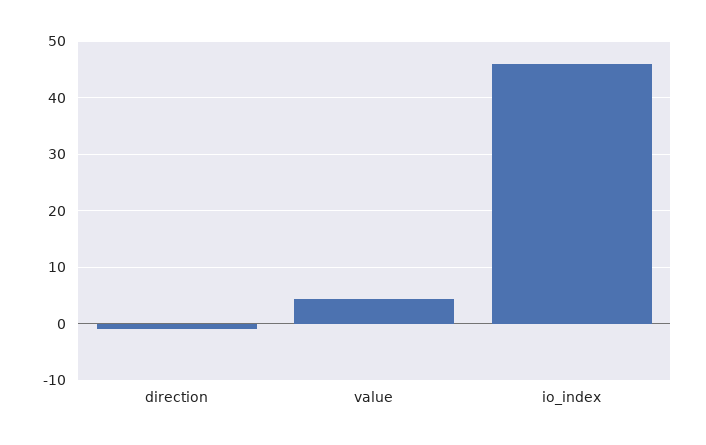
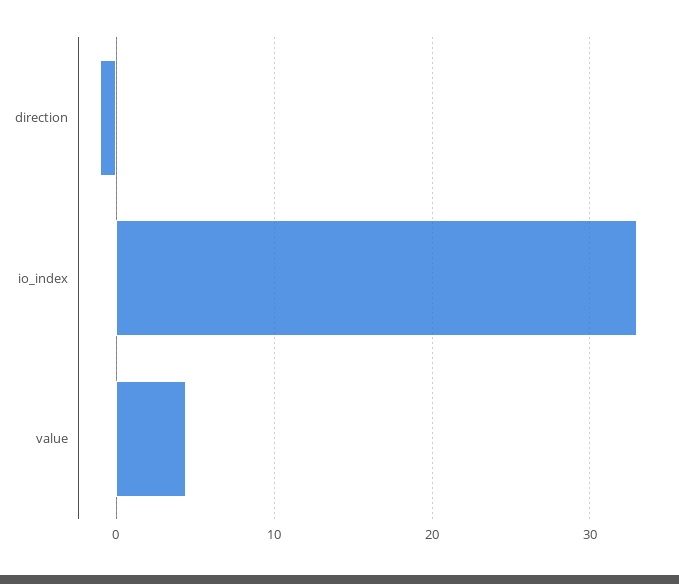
  {
    "direction": -1,
    "value": 4,
-   "io_index": 46
+   "io_index": 33
  }

